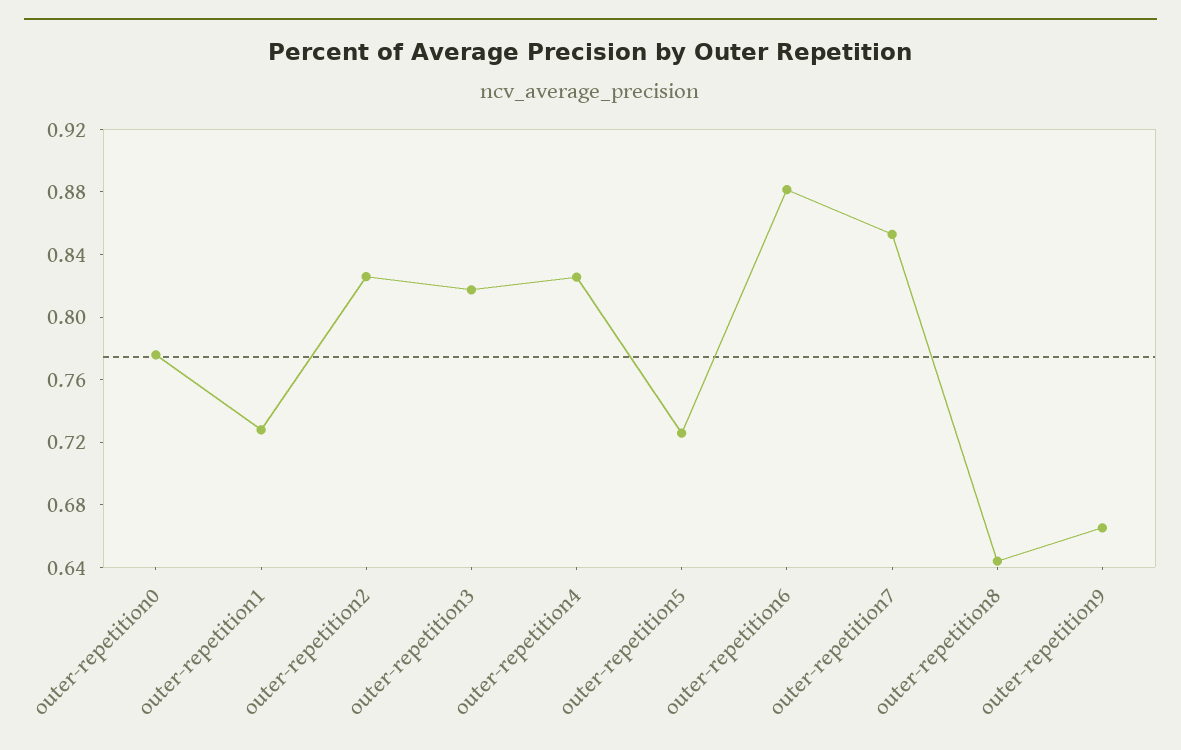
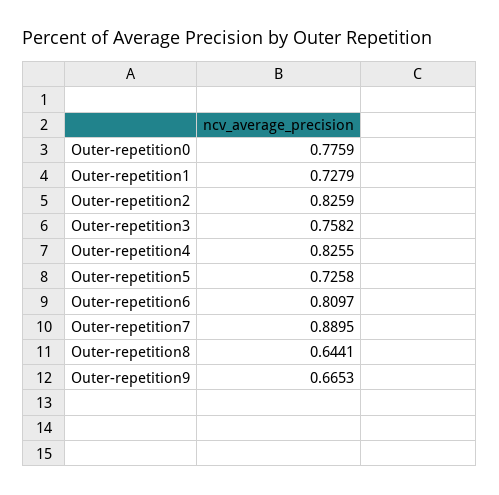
  {
    "outer-repetition0": 0.7759,
    "outer-repetition1": 0.7279,
    "outer-repetition2": 0.8259,
-   "outer-repetition3": 0.82,
+   "outer-repetition3": 0.7582,
    "outer-repetition4": 0.8255,
    "outer-repetition5": 0.7258,
-   "outer-repetition6": 0.88,
+   "outer-repetition6": 0.8097,
-   "outer-repetition7": 0.85,
+   "outer-repetition7": 0.8895,
    "outer-repetition8": 0.6441,
    "outer-repetition9": 0.6653
  }

